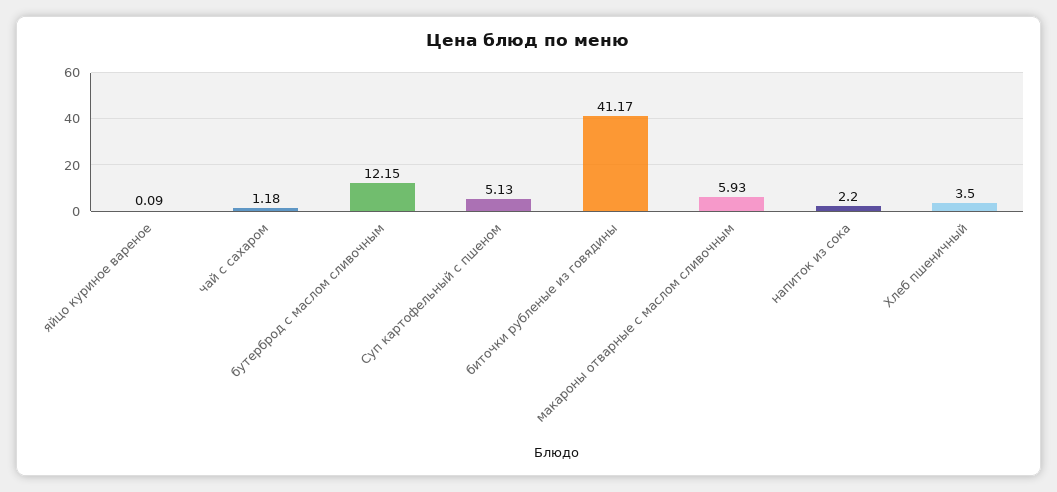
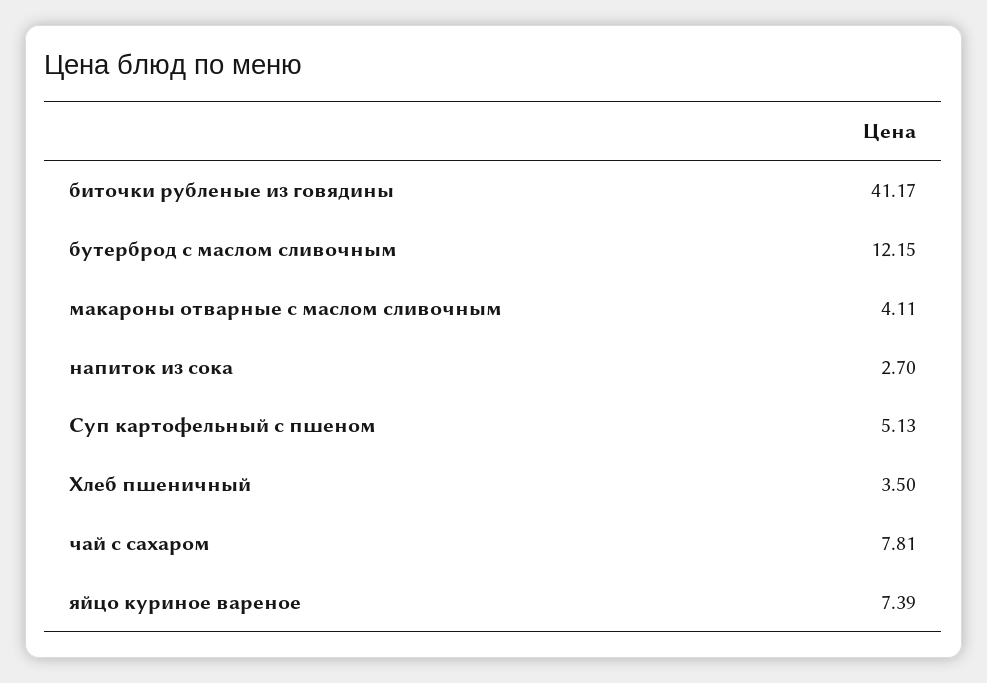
  {
-   "яйцо куриное вареное": 0.09,
+   "яйцо куриное вареное": 7.39,
-   "чай с сахаром": 1.18,
+   "чай с сахаром": 7.81,
    "бутерброд с маслом сливочным": 12.15,
    "Суп картофельный с пшеном": 5.13,
    "биточки рубленые из говядины": 41.17,
-   "макароны отварные с маслом сливочным": 5.93,
+   "макароны отварные с маслом сливочным": 4.11,
-   "напиток из сока": 2.2,
+   "напиток из сока": 2.7,
    "Хлеб пшеничный": 3.5
  }

